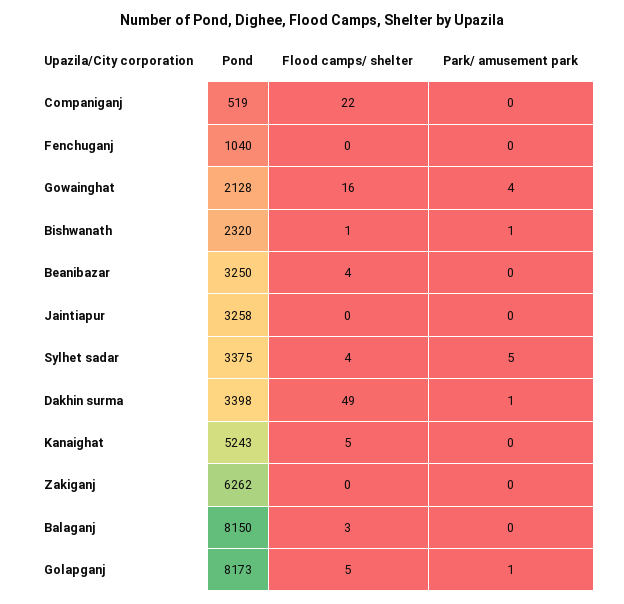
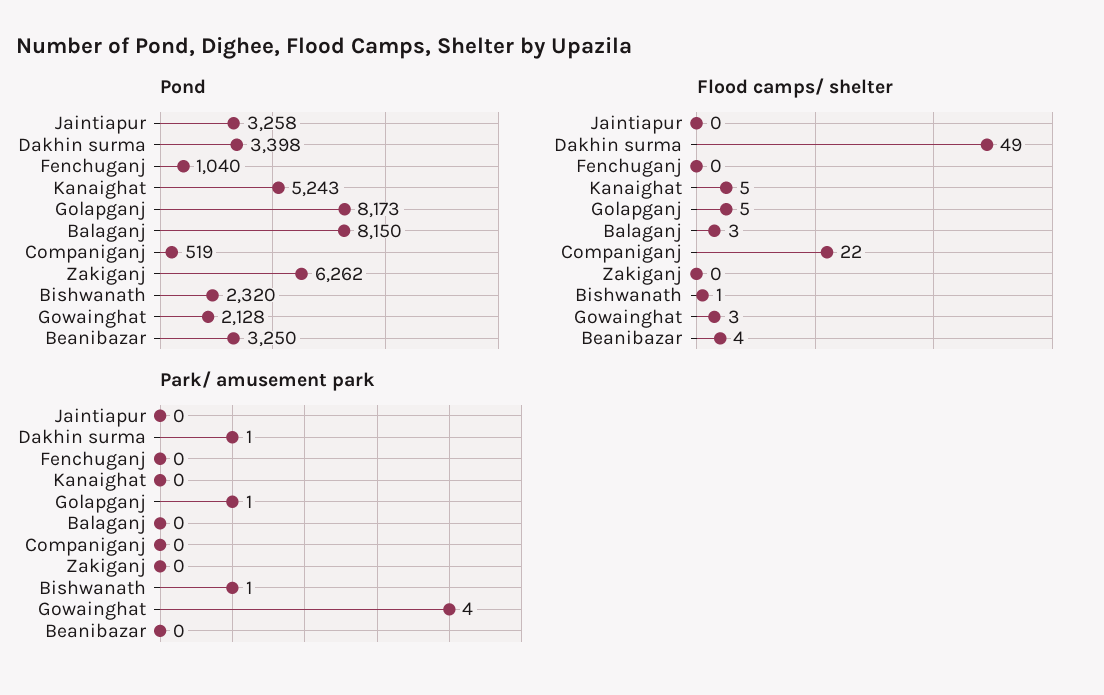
  {
    "Pond": {
      "Companiganj": 519,
      "Fenchuganj": 1040,
      "Gowainghat": 2128,
      "Bishwanath": 2320,
      "Beanibazar": 3250,
      "Jaintiapur": 3258,
-     "Sylhet sadar": 3375,
      "Dakhin surma": 3398,
      "Kanaighat": 5243,
      "Zakiganj": 6262,
      "Balaganj": 8150,
      "Golapganj": 8173
    },
    "Flood camps/ shelter": {
      "Companiganj": 22,
      "Fenchuganj": 0,
-     "Gowainghat": 16,
+     "Gowainghat": 3,
      "Bishwanath": 1,
      "Beanibazar": 4,
      "Jaintiapur": 0,
-     "Sylhet sadar": 4,
      "Dakhin surma": 49,
      "Kanaighat": 5,
      "Zakiganj": 0,
      "Balaganj": 3,
      "Golapganj": 5
    },
    "Park/ amusement park": {
      "Companiganj": 0,
      "Fenchuganj": 0,
      "Gowainghat": 4,
      "Bishwanath": 1,
      "Beanibazar": 0,
      "Jaintiapur": 0,
-     "Sylhet sadar": 5,
      "Dakhin surma": 1,
      "Kanaighat": 0,
      "Zakiganj": 0,
      "Balaganj": 0,
      "Golapganj": 1
    }
  }

